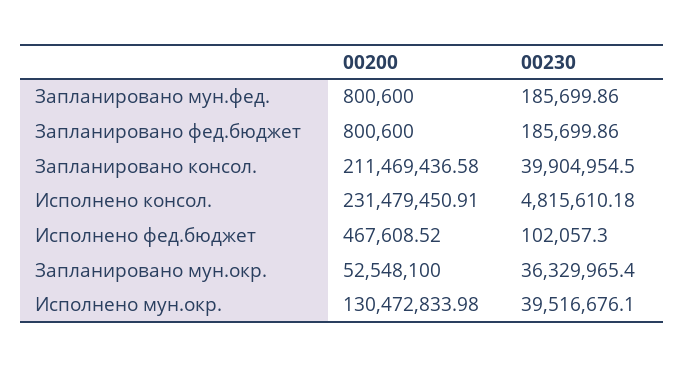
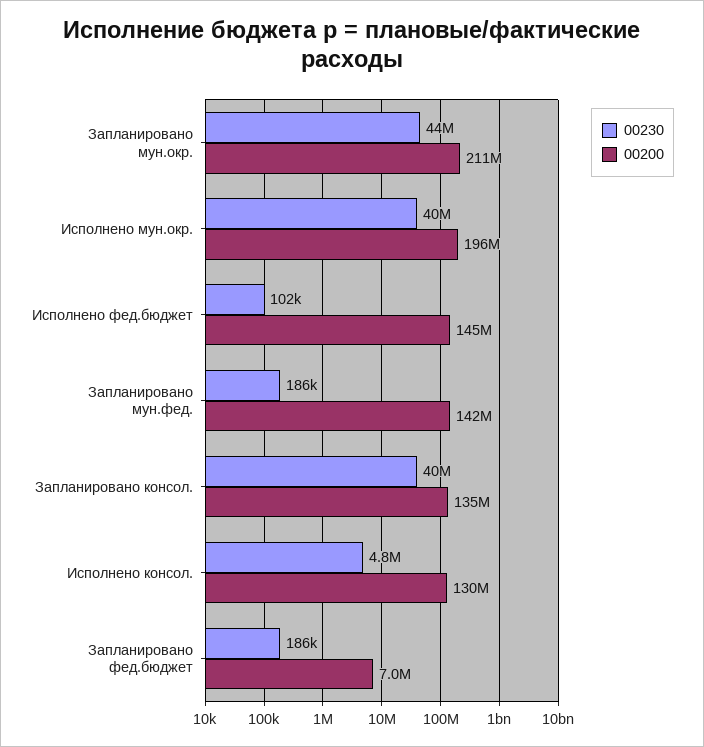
  {
    "00200": {
-     "Запланировано мун.фед.": 800600,
+     "Запланировано мун.фед.": 142000000,
-     "Запланировано фед.бюджет": 800600,
+     "Запланировано фед.бюджет": 7000000,
-     "Запланировано консол.": 211469436.58,
+     "Запланировано консол.": 135000000,
-     "Исполнено консол.": 231479450.91,
+     "Исполнено консол.": 130000000,
-     "Исполнено фед.бюджет": 467608.52,
+     "Исполнено фед.бюджет": 145000000,
-     "Запланировано мун.окр.": 52548100,
+     "Запланировано мун.окр.": 211000000,
-     "Исполнено мун.окр.": 130472833.98
+     "Исполнено мун.окр.": 196000000
    },
    "00230": {
      "Запланировано мун.фед.": 185699.86,
      "Запланировано фед.бюджет": 185699.86,
      "Запланировано консол.": 39904954.5,
      "Исполнено консол.": 4815610.18,
      "Исполнено фед.бюджет": 102057.3,
-     "Запланировано мун.окр.": 36329965.4,
+     "Запланировано мун.окр.": 44000000,
      "Исполнено мун.окр.": 39516676.1
    }
  }

